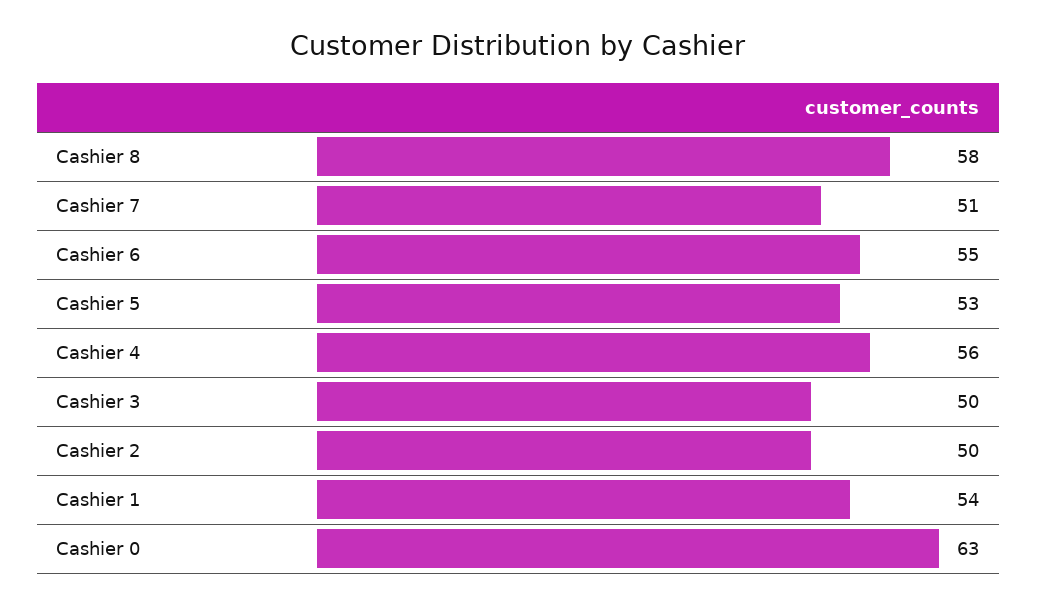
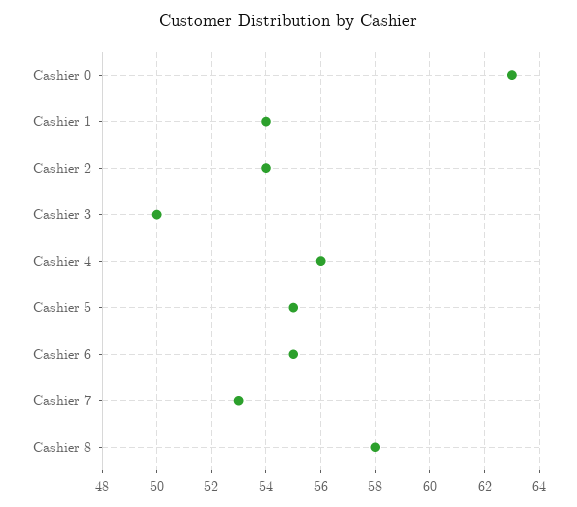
  {
    "Cashier 8": 58,
-   "Cashier 7": 51,
+   "Cashier 7": 53,
    "Cashier 6": 55,
-   "Cashier 5": 53,
+   "Cashier 5": 55,
    "Cashier 4": 56,
    "Cashier 3": 50,
-   "Cashier 2": 50,
+   "Cashier 2": 54,
    "Cashier 1": 54,
    "Cashier 0": 63
  }

